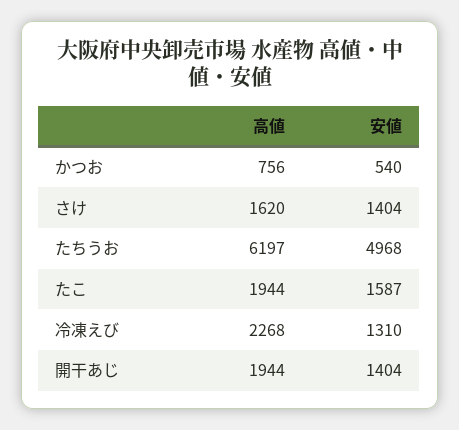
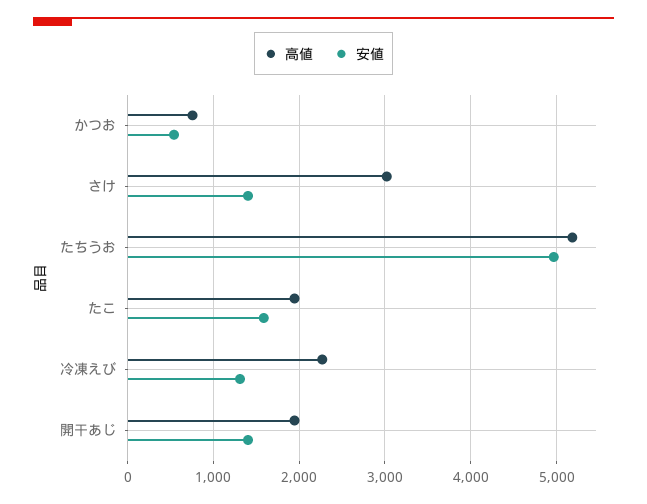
  {
    "高値": {
      "かつお": 756,
-     "さけ": 1620,
+     "さけ": 3000,
-     "たちうお": 6197,
+     "たちうお": 5200,
      "たこ": 1944,
      "冷凍えび": 2268,
      "開干あじ": 1944
    },
    "安値": {
      "かつお": 540,
      "さけ": 1404,
      "たちうお": 4968,
      "たこ": 1587,
      "冷凍えび": 1310,
      "開干あじ": 1404
    }
  }

